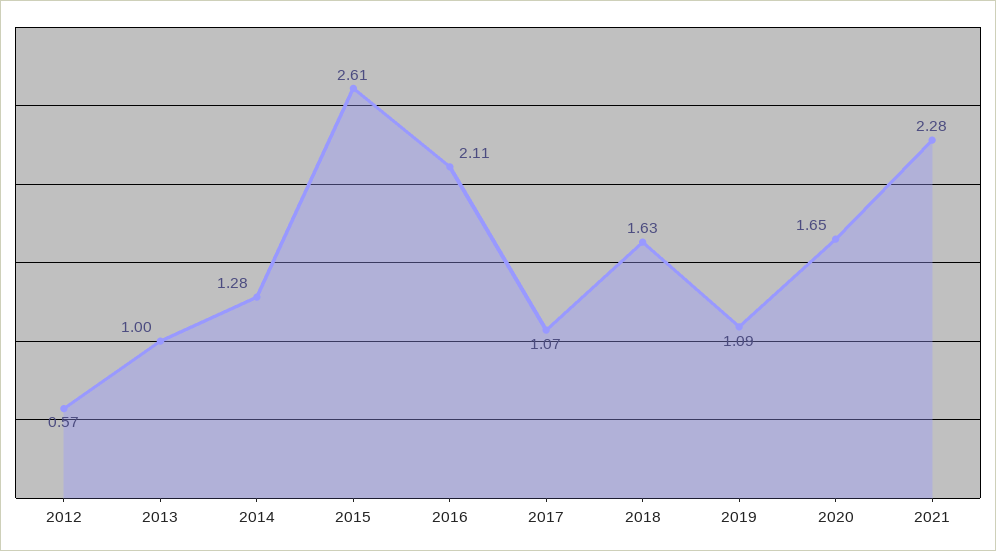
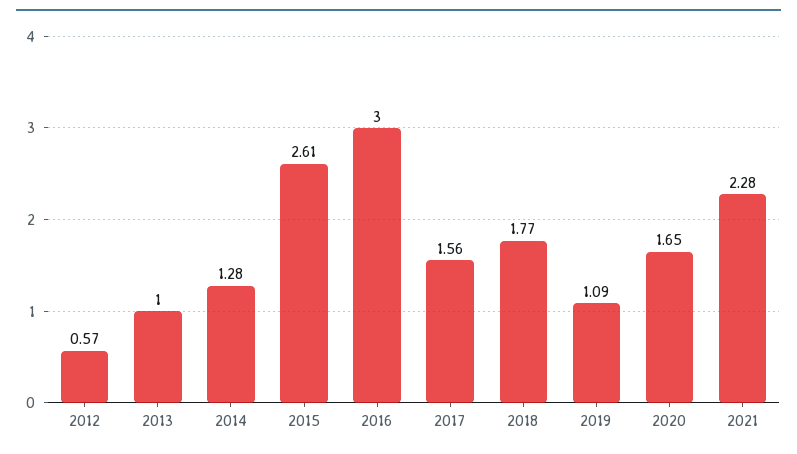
  {
    "2012": 0.57,
    "2013": 1,
    "2014": 1.28,
    "2015": 2.61,
-   "2016": 2.11,
+   "2016": 3,
-   "2017": 1.07,
+   "2017": 1.56,
-   "2018": 1.63,
+   "2018": 1.77,
    "2019": 1.09,
    "2020": 1.65,
    "2021": 2.28
  }

